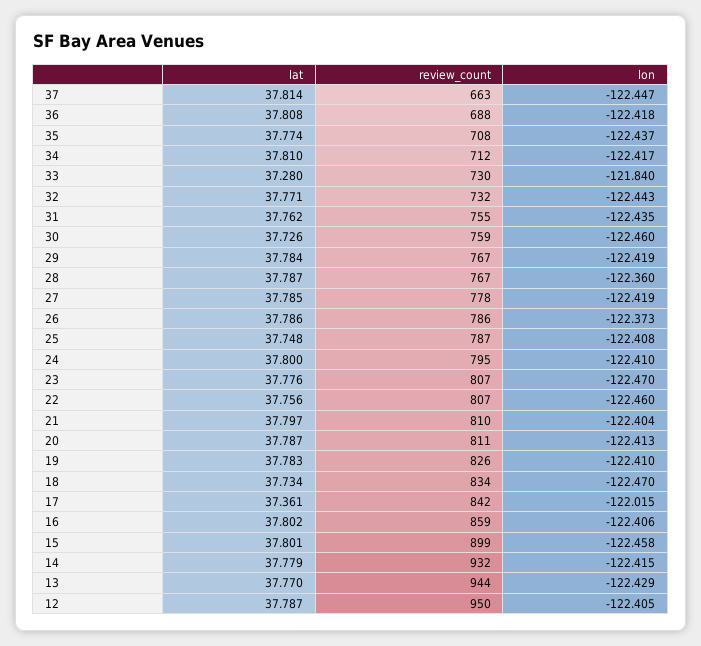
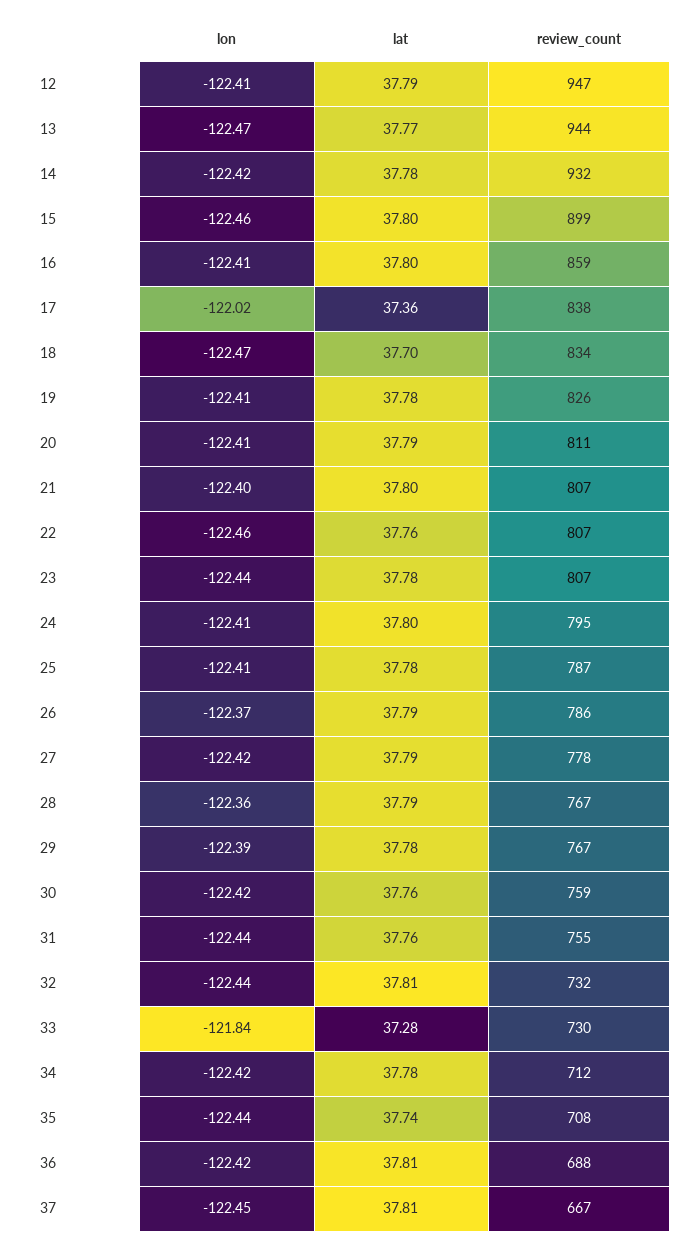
  {
    "lat": {
      "37": 37.814,
      "36": 37.808,
-     "35": 37.774,
+     "35": 37.74,
-     "34": 37.81,
+     "34": 37.78,
      "33": 37.28,
-     "32": 37.771,
+     "32": 37.81,
      "31": 37.762,
-     "30": 37.726,
+     "30": 37.76,
      "29": 37.784,
      "28": 37.787,
      "27": 37.785,
      "26": 37.786,
-     "25": 37.748,
+     "25": 37.78,
      "24": 37.8,
      "23": 37.776,
      "22": 37.756,
      "21": 37.797,
      "20": 37.787,
      "19": 37.783,
-     "18": 37.734,
+     "18": 37.7,
      "17": 37.361,
      "16": 37.802,
      "15": 37.801,
      "14": 37.779,
      "13": 37.77,
      "12": 37.787
    },
    "review_count": {
-     "37": 663,
+     "37": 667,
      "36": 688,
      "35": 708,
      "34": 712,
      "33": 730,
      "32": 732,
      "31": 755,
      "30": 759,
      "29": 767,
      "28": 767,
      "27": 778,
      "26": 786,
      "25": 787,
      "24": 795,
      "23": 807,
      "22": 807,
-     "21": 810,
+     "21": 807,
      "20": 811,
      "19": 826,
      "18": 834,
-     "17": 842,
+     "17": 838,
      "16": 859,
      "15": 899,
      "14": 932,
      "13": 944,
-     "12": 950
+     "12": 947
    },
    "lon": {
      "37": -122.447,
      "36": -122.418,
      "35": -122.437,
      "34": -122.417,
      "33": -121.84,
      "32": -122.443,
      "31": -122.435,
-     "30": -122.46,
+     "30": -122.42,
-     "29": -122.419,
+     "29": -122.39,
      "28": -122.36,
      "27": -122.419,
      "26": -122.373,
      "25": -122.408,
      "24": -122.41,
-     "23": -122.47,
+     "23": -122.44,
      "22": -122.46,
      "21": -122.404,
      "20": -122.413,
      "19": -122.41,
      "18": -122.47,
      "17": -122.015,
      "16": -122.406,
      "15": -122.458,
      "14": -122.415,
-     "13": -122.429,
+     "13": -122.47,
      "12": -122.405
    }
  }

